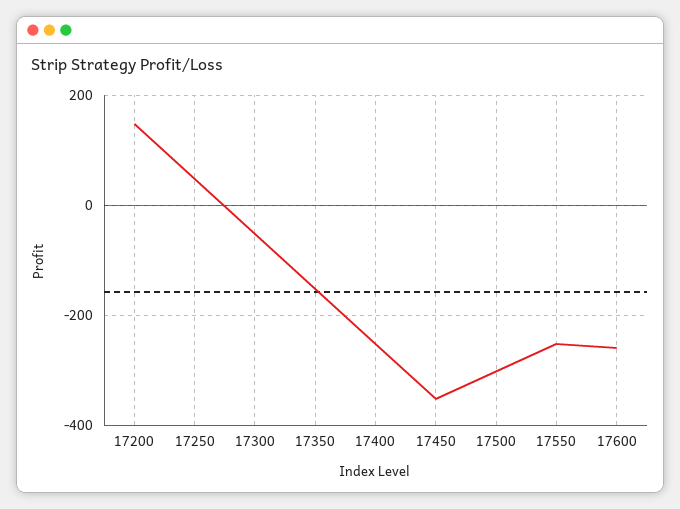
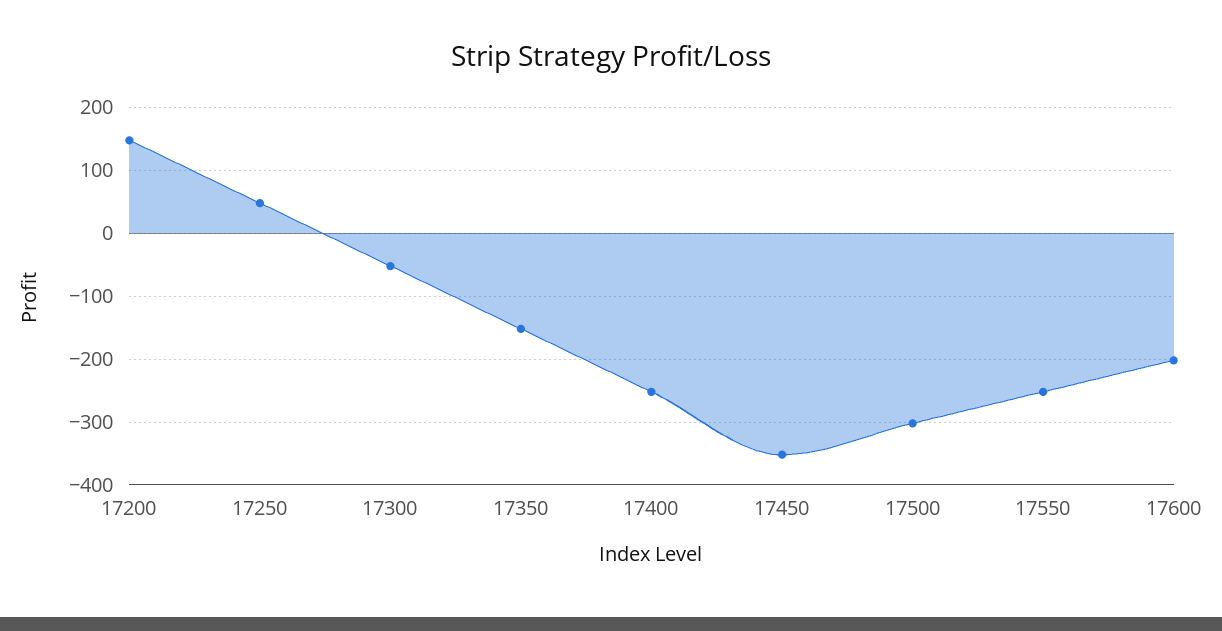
  {
    "17200": 150,
    "17250": 50,
    "17300": -50,
    "17350": -150,
    "17400": -250,
    "17450": -350,
    "17500": -300,
    "17550": -250,
-   "17600": -260
+   "17600": -200
  }

